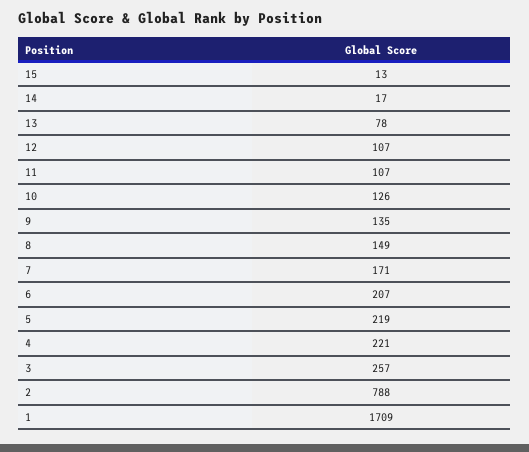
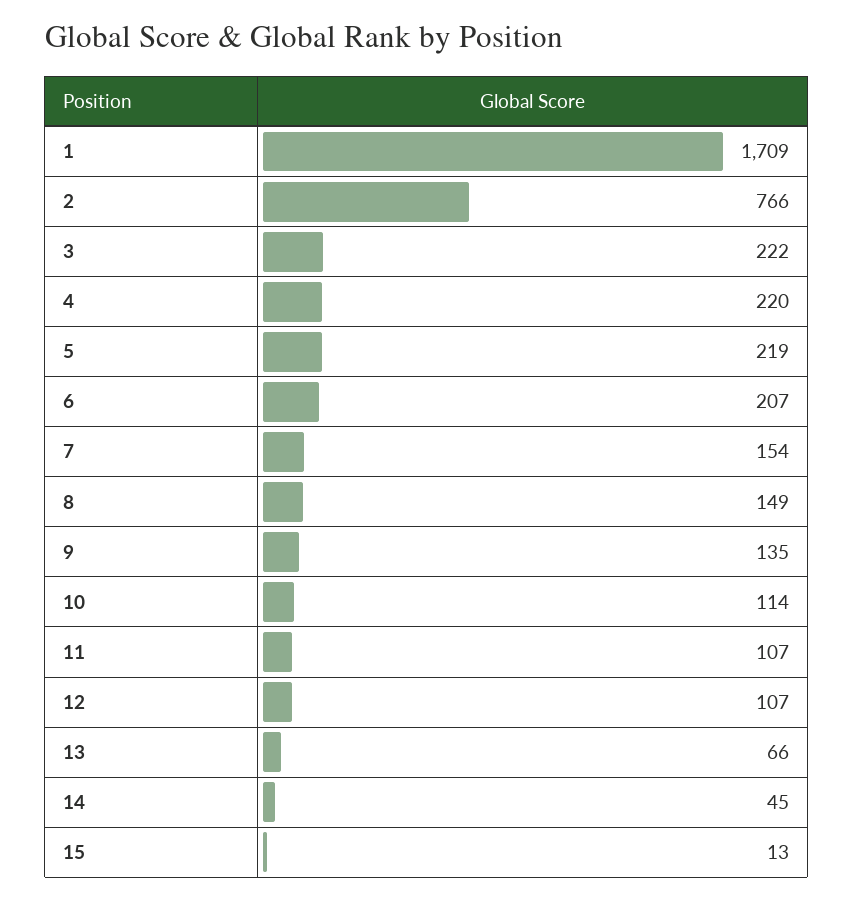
  {
    "15": 13,
-   "14": 17,
+   "14": 45,
-   "13": 78,
+   "13": 66,
    "12": 107,
    "11": 107,
-   "10": 126,
+   "10": 114,
    "9": 135,
    "8": 149,
-   "7": 171,
+   "7": 154,
    "6": 207,
    "5": 219,
-   "4": 221,
+   "4": 220,
-   "3": 257,
+   "3": 222,
-   "2": 788,
+   "2": 766,
    "1": 1709
  }

